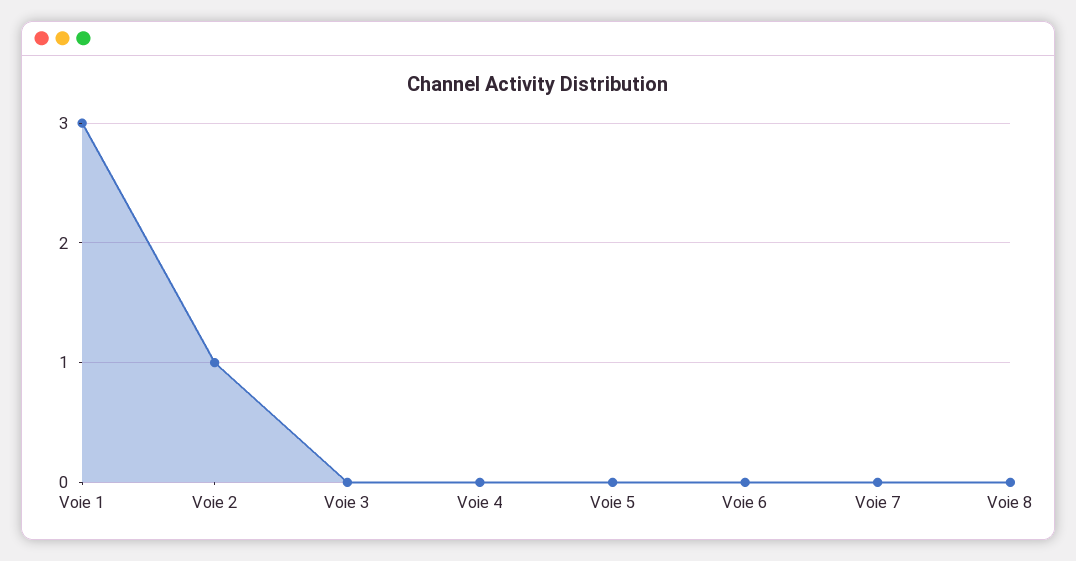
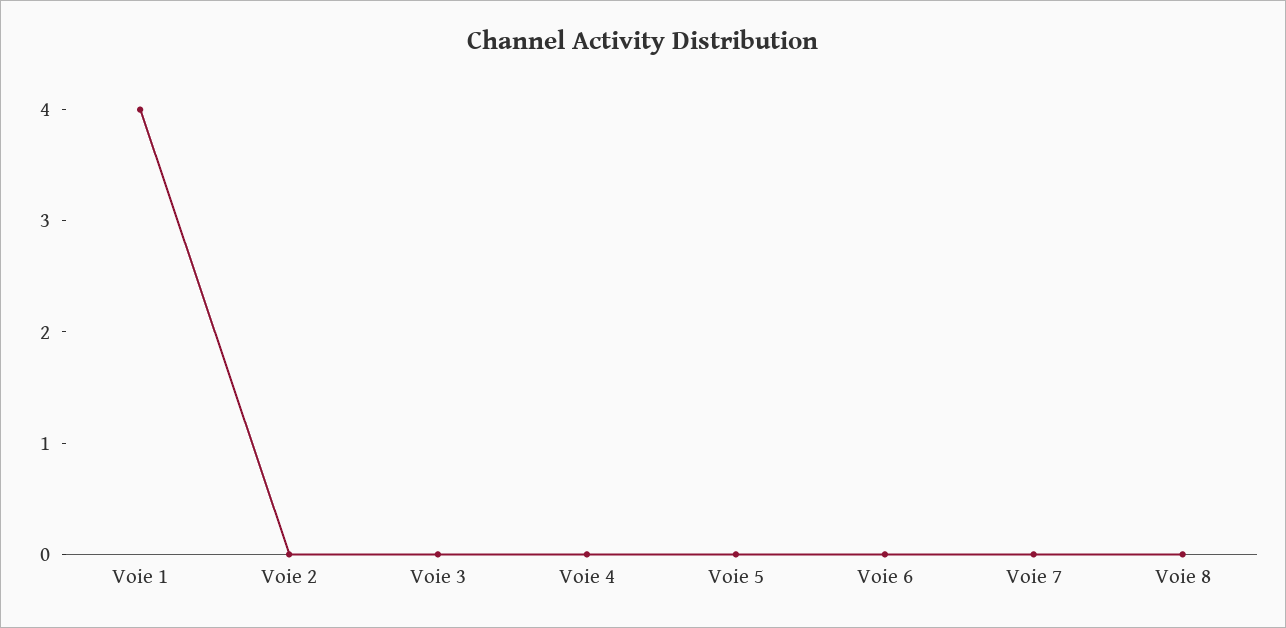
  {
-   "Voie 1": 3,
+   "Voie 1": 4,
-   "Voie 2": 1,
+   "Voie 2": 0,
    "Voie 3": 0,
    "Voie 4": 0,
    "Voie 5": 0,
    "Voie 6": 0,
    "Voie 7": 0,
    "Voie 8": 0
  }

